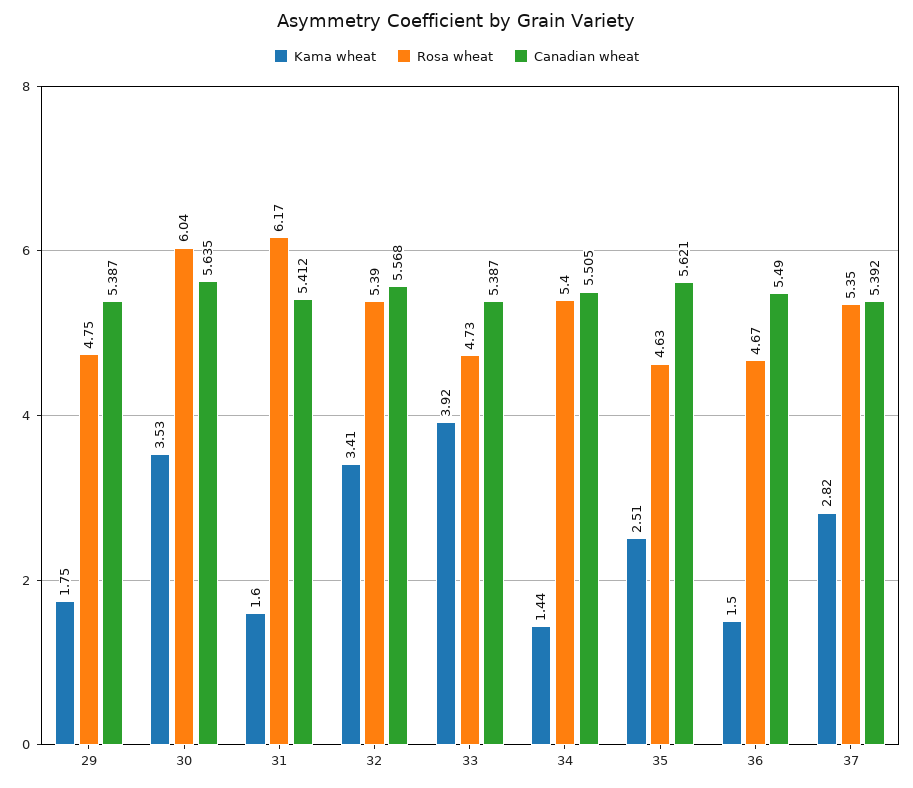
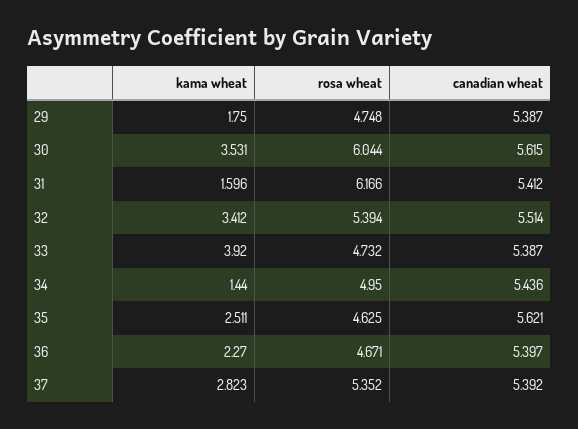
  {
    "Kama wheat": {
      "29": 1.75,
      "30": 3.531,
      "31": 1.596,
      "32": 3.412,
      "33": 3.92,
      "34": 1.44,
      "35": 2.511,
-     "36": 1.5,
+     "36": 2.27,
      "37": 2.823
    },
    "Rosa wheat": {
      "29": 4.748,
      "30": 6.044,
      "31": 6.166,
      "32": 5.394,
      "33": 4.732,
-     "34": 5.4,
+     "34": 4.95,
      "35": 4.625,
      "36": 4.671,
      "37": 5.352
    },
    "Canadian wheat": {
      "29": 5.387,
-     "30": 5.635,
+     "30": 5.615,
      "31": 5.412,
-     "32": 5.568,
+     "32": 5.514,
      "33": 5.387,
-     "34": 5.505,
+     "34": 5.436,
      "35": 5.621,
-     "36": 5.49,
+     "36": 5.397,
      "37": 5.392
    }
  }

